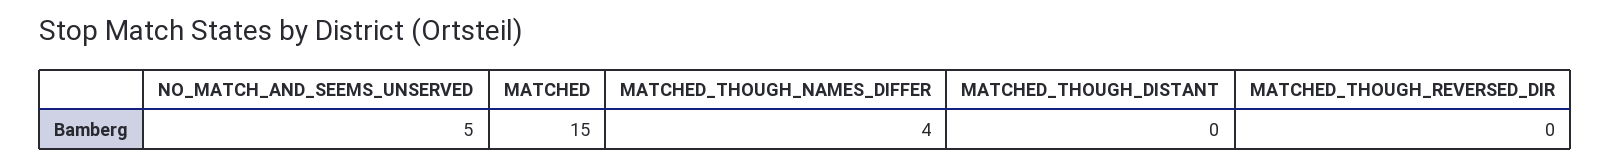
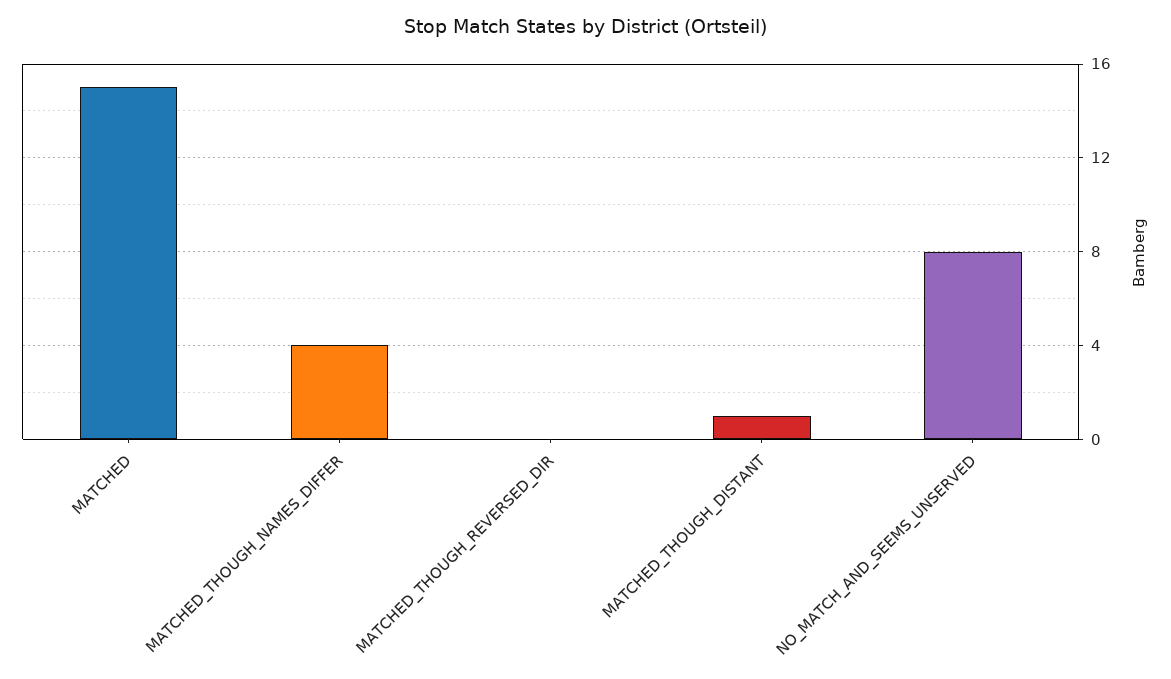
  {
-   "NO_MATCH_AND_SEEMS_UNSERVED": 5,
+   "NO_MATCH_AND_SEEMS_UNSERVED": 8,
    "MATCHED": 15,
    "MATCHED_THOUGH_NAMES_DIFFER": 4,
-   "MATCHED_THOUGH_DISTANT": 0,
+   "MATCHED_THOUGH_DISTANT": 1,
    "MATCHED_THOUGH_REVERSED_DIR": 0
  }

